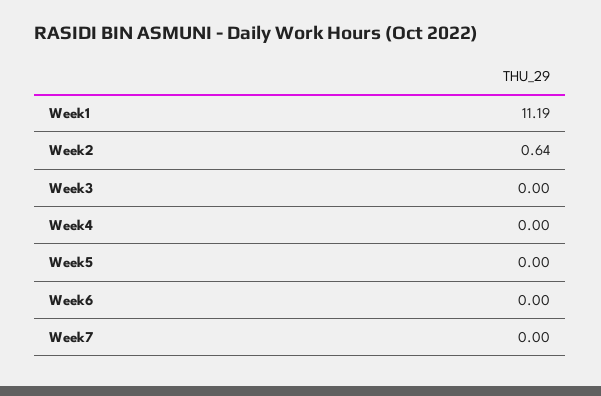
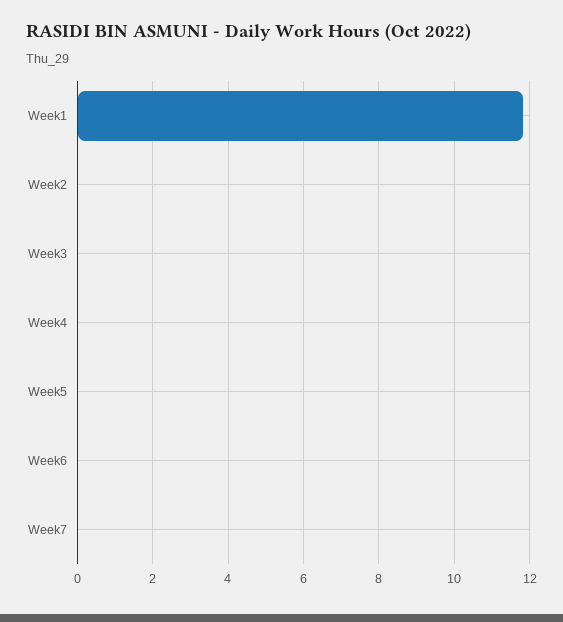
  {
-   "Week1": 11.19,
+   "Week1": 11.8,
-   "Week2": 0.64,
+   "Week2": 0,
    "Week3": 0,
    "Week4": 0,
    "Week5": 0,
    "Week6": 0,
    "Week7": 0
  }

